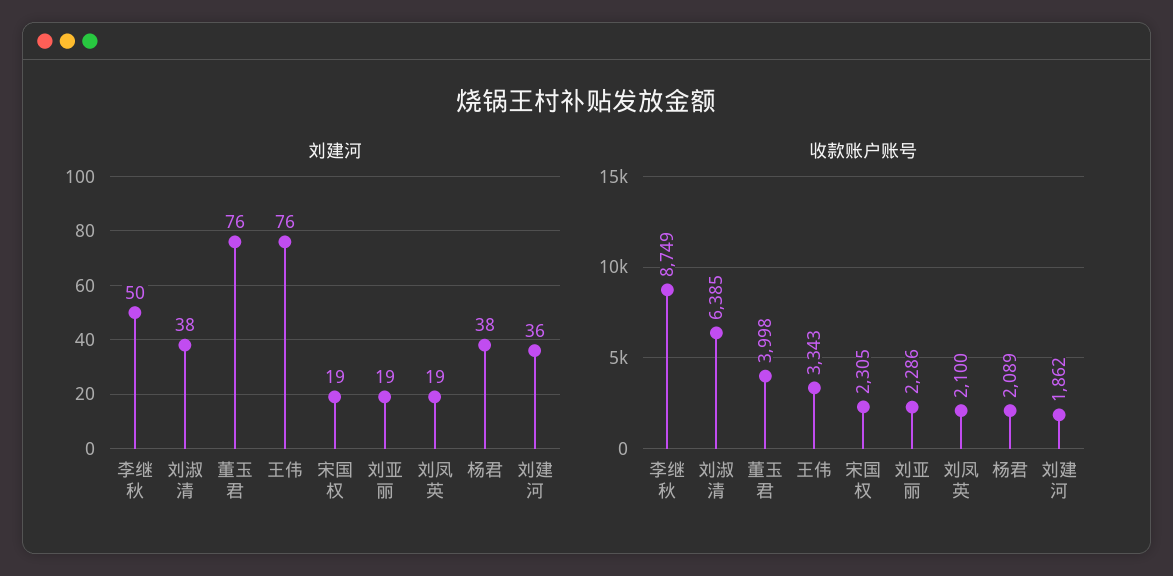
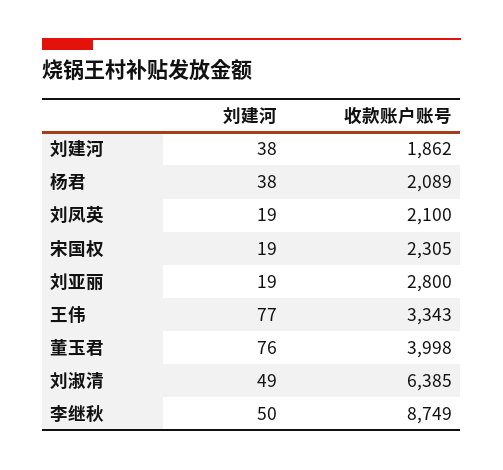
  {
    "刘建河": {
      "李继秋": 50,
-     "刘淑清": 38,
+     "刘淑清": 49,
      "董玉君": 76,
-     "王伟": 76,
+     "王伟": 77,
      "宋国权": 19,
      "刘亚丽": 19,
      "刘凤英": 19,
      "杨君": 38,
-     "刘建河": 36
+     "刘建河": 38
    },
    "收款账户账号": {
      "李继秋": 8749,
      "刘淑清": 6385,
      "董玉君": 3998,
      "王伟": 3343,
      "宋国权": 2305,
-     "刘亚丽": 2286,
+     "刘亚丽": 2800,
      "刘凤英": 2100,
      "杨君": 2089,
      "刘建河": 1862
    }
  }

